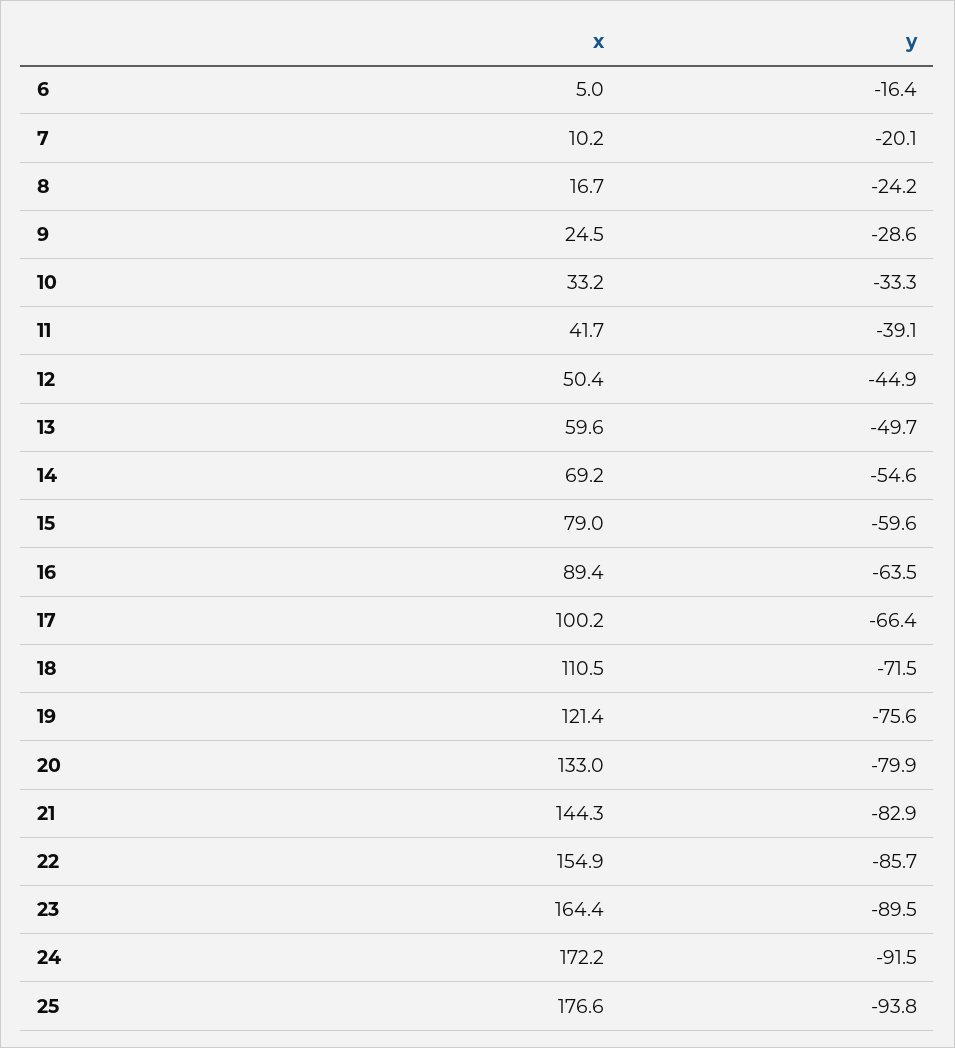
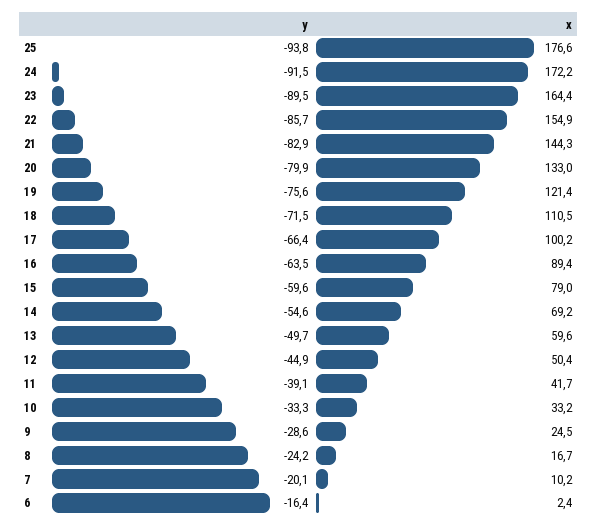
  {
    "x": {
-     "6": 5,
+     "6": 2.4,
      "7": 10.2,
      "8": 16.7,
      "9": 24.5,
      "10": 33.2,
      "11": 41.7,
      "12": 50.4,
      "13": 59.6,
      "14": 69.2,
      "15": 79,
      "16": 89.4,
      "17": 100.2,
      "18": 110.5,
      "19": 121.4,
      "20": 133,
      "21": 144.3,
      "22": 154.9,
      "23": 164.4,
      "24": 172.2,
      "25": 176.6
    },
    "y": {
      "6": -16.4,
      "7": -20.1,
      "8": -24.2,
      "9": -28.6,
      "10": -33.3,
      "11": -39.1,
      "12": -44.9,
      "13": -49.7,
      "14": -54.6,
      "15": -59.6,
      "16": -63.5,
      "17": -66.4,
      "18": -71.5,
      "19": -75.6,
      "20": -79.9,
      "21": -82.9,
      "22": -85.7,
      "23": -89.5,
      "24": -91.5,
      "25": -93.8
    }
  }

